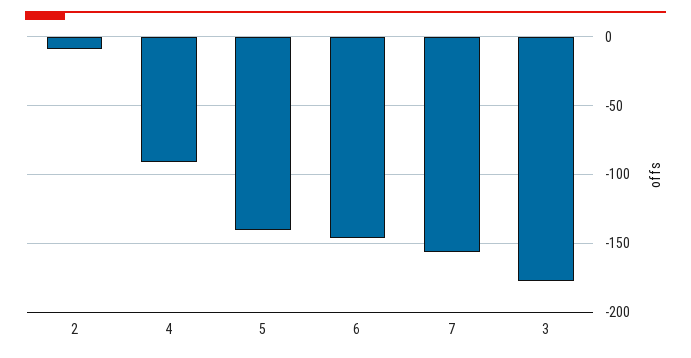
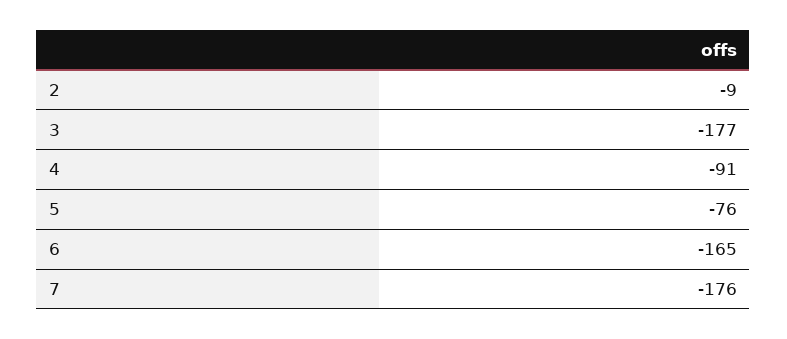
  {
    "2": -9,
    "4": -91,
-   "5": -140,
+   "5": -76,
-   "6": -145,
+   "6": -165,
-   "7": -155,
+   "7": -176,
    "3": -177
  }

